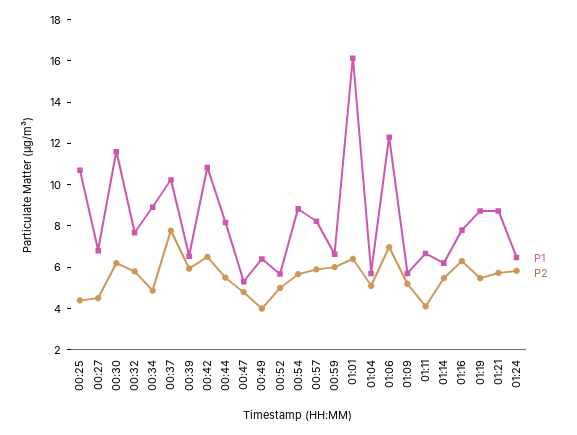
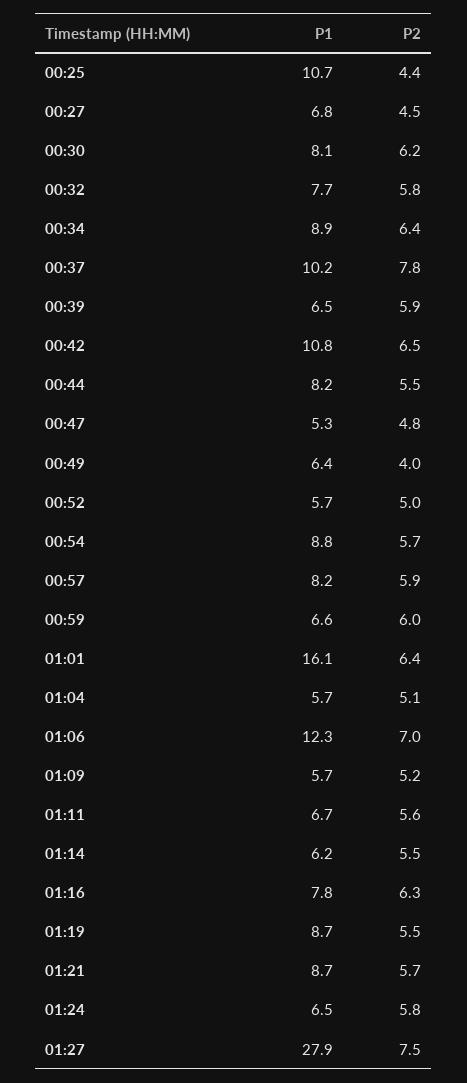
  {
    "P1": {
      "00:25": 10.7,
      "00:27": 6.8,
-     "00:30": 11.5,
+     "00:30": 8.1,
      "00:32": 7.7,
      "00:34": 8.9,
      "00:37": 10.2,
      "00:39": 6.5,
      "00:42": 10.8,
      "00:44": 8.2,
      "00:47": 5.3,
      "00:49": 6.4,
      "00:52": 5.7,
      "00:54": 8.8,
      "00:57": 8.2,
      "00:59": 6.6,
      "01:01": 16.1,
      "01:04": 5.7,
      "01:06": 12.3,
      "01:09": 5.7,
      "01:11": 6.7,
      "01:14": 6.2,
      "01:16": 7.8,
      "01:19": 8.7,
      "01:21": 8.7,
-     "01:24": 6.5
+     "01:24": 6.5,
+     "01:27": 27.9
    },
    "P2": {
      "00:25": 4.4,
      "00:27": 4.5,
      "00:30": 6.2,
      "00:32": 5.8,
-     "00:34": 5,
+     "00:34": 6.4,
      "00:37": 7.8,
      "00:39": 5.9,
      "00:42": 6.5,
      "00:44": 5.5,
      "00:47": 4.8,
      "00:49": 4,
      "00:52": 5,
      "00:54": 5.7,
      "00:57": 5.9,
      "00:59": 6,
      "01:01": 6.4,
      "01:04": 5.1,
      "01:06": 7,
      "01:09": 5.2,
-     "01:11": 4,
+     "01:11": 5.6,
      "01:14": 5.5,
      "01:16": 6.3,
      "01:19": 5.5,
      "01:21": 5.7,
-     "01:24": 5.8
+     "01:24": 5.8,
+     "01:27": 7.5
    }
  }

